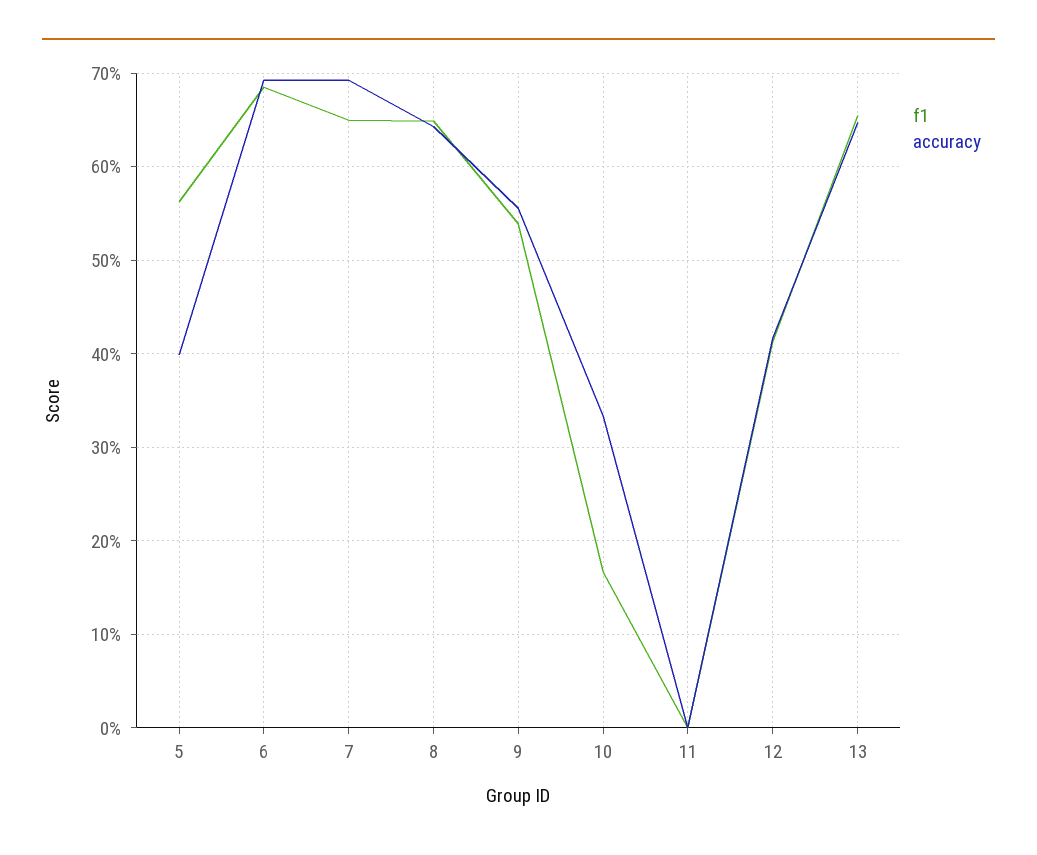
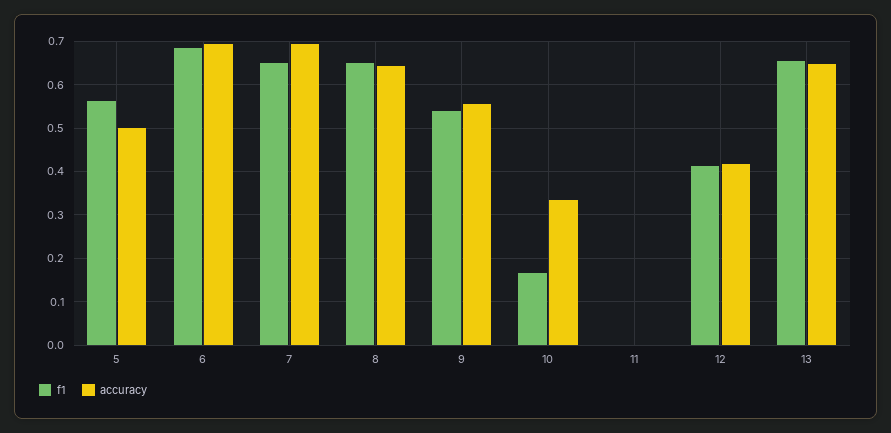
  {
    "f1": {
      "5": 0.56,
      "6": 0.68,
      "7": 0.65,
      "8": 0.65,
      "9": 0.54,
      "10": 0.17,
      "11": 0,
      "12": 0.41,
      "13": 0.65
    },
    "accuracy": {
-     "5": 0.4,
+     "5": 0.5,
      "6": 0.69,
      "7": 0.69,
      "8": 0.64,
      "9": 0.56,
      "10": 0.33,
      "11": 0,
      "12": 0.42,
      "13": 0.65
    }
  }

